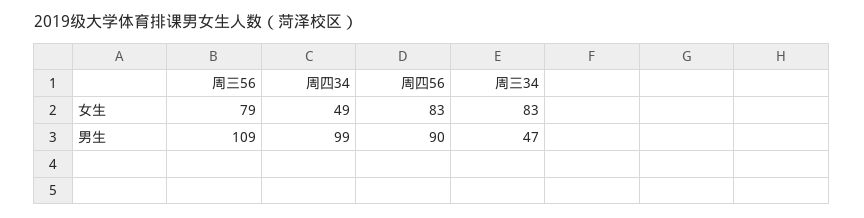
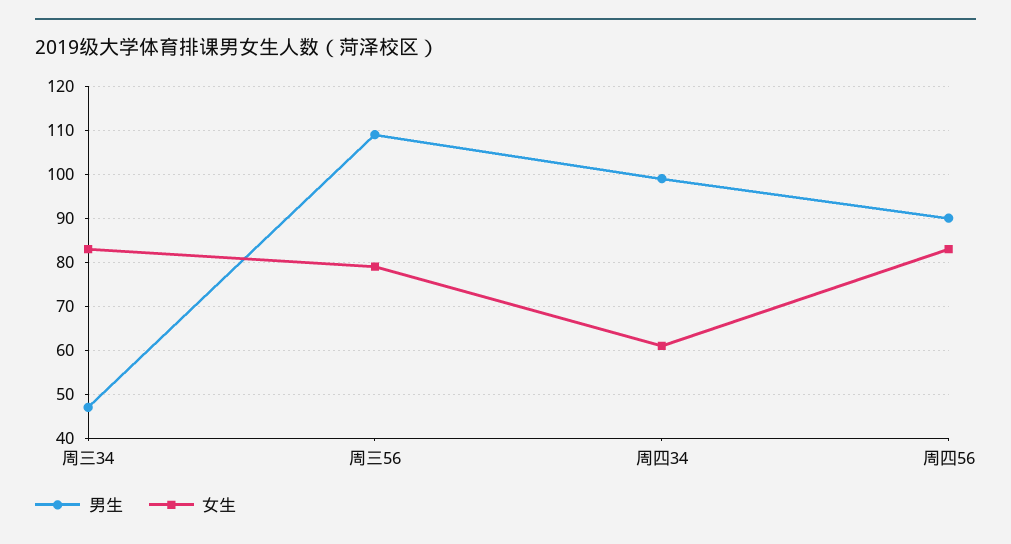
  {
    "女生": {
      "周三56": 79,
-     "周四34": 49,
+     "周四34": 60,
      "周四56": 83,
      "周三34": 83
    },
    "男生": {
      "周三56": 109,
      "周四34": 99,
      "周四56": 90,
      "周三34": 47
    }
  }

